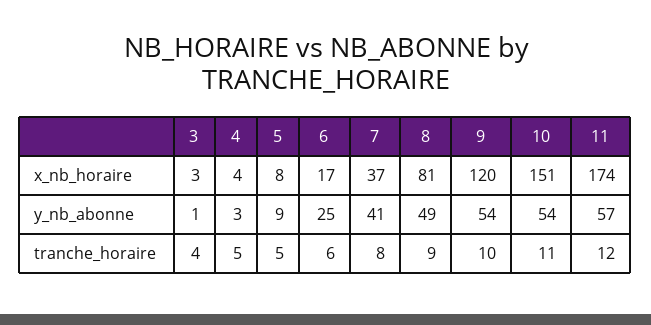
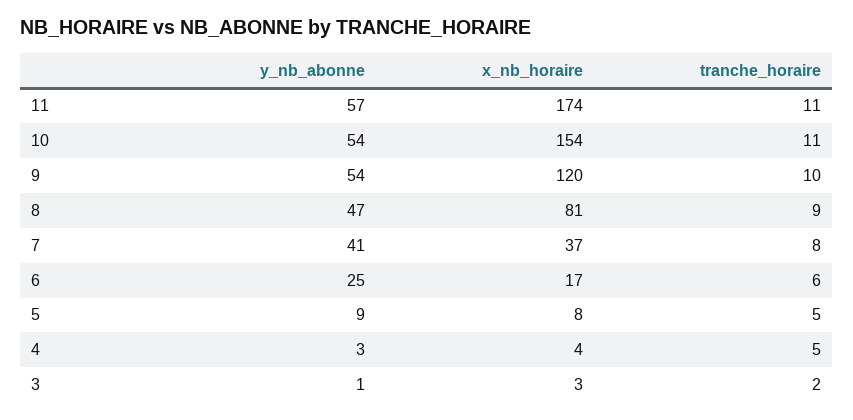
  {
    "3": {
      "x_nb_horaire": 3,
      "y_nb_abonne": 1,
-     "tranche_horaire": 4
+     "tranche_horaire": 2
    },
    "4": {
      "x_nb_horaire": 4,
      "y_nb_abonne": 3,
      "tranche_horaire": 5
    },
    "5": {
      "x_nb_horaire": 8,
      "y_nb_abonne": 9,
      "tranche_horaire": 5
    },
    "6": {
      "x_nb_horaire": 17,
      "y_nb_abonne": 25,
      "tranche_horaire": 6
    },
    "7": {
      "x_nb_horaire": 37,
      "y_nb_abonne": 41,
      "tranche_horaire": 8
    },
    "8": {
      "x_nb_horaire": 81,
-     "y_nb_abonne": 49,
+     "y_nb_abonne": 47,
      "tranche_horaire": 9
    },
    "9": {
      "x_nb_horaire": 120,
      "y_nb_abonne": 54,
      "tranche_horaire": 10
    },
    "10": {
-     "x_nb_horaire": 151,
+     "x_nb_horaire": 154,
      "y_nb_abonne": 54,
      "tranche_horaire": 11
    },
    "11": {
      "x_nb_horaire": 174,
      "y_nb_abonne": 57,
-     "tranche_horaire": 12
+     "tranche_horaire": 11
    }
  }

